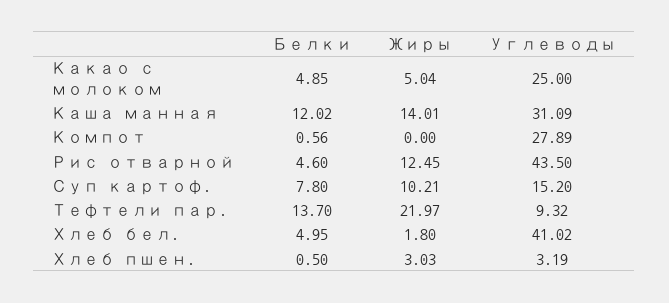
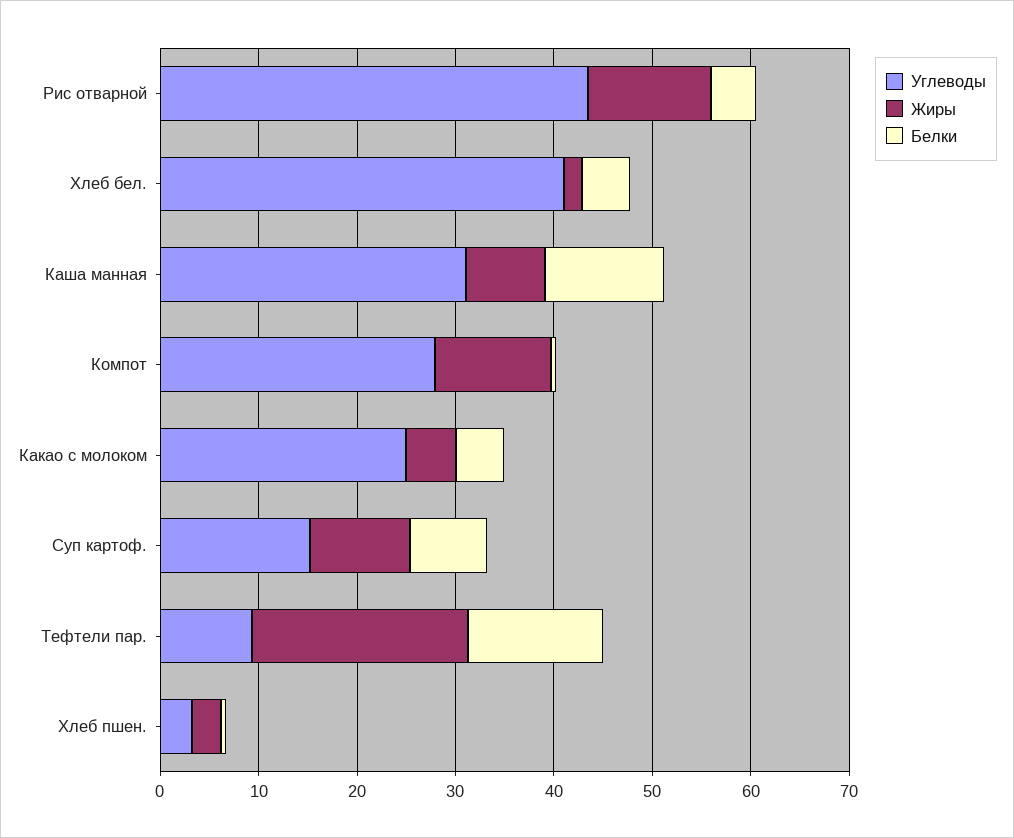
  {
    "Белки": {
      "Какао с молоком": 4.85,
      "Каша манная": 12.02,
      "Компот": 0.56,
      "Рис отварной": 4.6,
      "Суп картоф.": 7.8,
      "Тефтели пар.": 13.7,
      "Хлеб бел.": 4.95,
      "Хлеб пшен.": 0.5
    },
    "Жиры": {
      "Какао с молоком": 5.04,
-     "Каша манная": 14.01,
+     "Каша манная": 8,
-     "Компот": 0,
+     "Компот": 12,
      "Рис отварной": 12.45,
      "Суп картоф.": 10.21,
      "Тефтели пар.": 21.97,
      "Хлеб бел.": 1.8,
      "Хлеб пшен.": 3.03
    },
    "Углеводы": {
      "Какао с молоком": 25,
      "Каша манная": 31.09,
      "Компот": 27.89,
      "Рис отварной": 43.5,
      "Суп картоф.": 15.2,
      "Тефтели пар.": 9.32,
      "Хлеб бел.": 41.02,
      "Хлеб пшен.": 3.19
    }
  }

